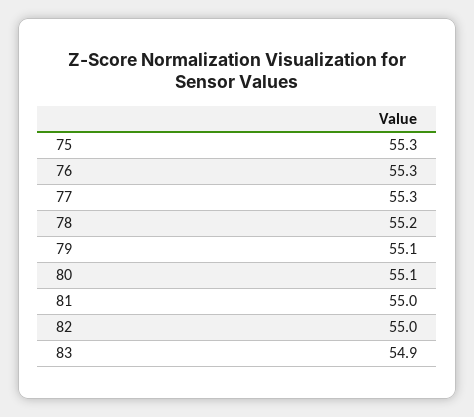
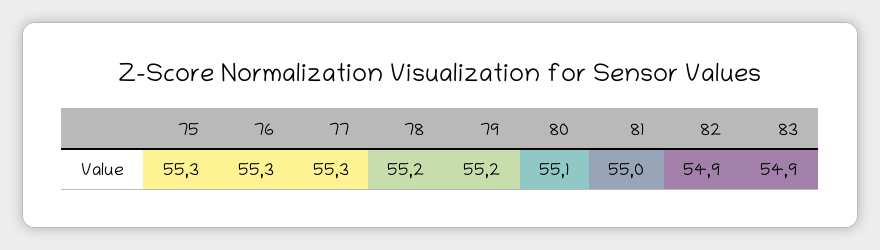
  {
    "75": 55.3,
    "76": 55.3,
    "77": 55.3,
    "78": 55.2,
-   "79": 55.1,
+   "79": 55.2,
    "80": 55.1,
    "81": 55,
-   "82": 55,
+   "82": 54.9,
    "83": 54.9
  }

